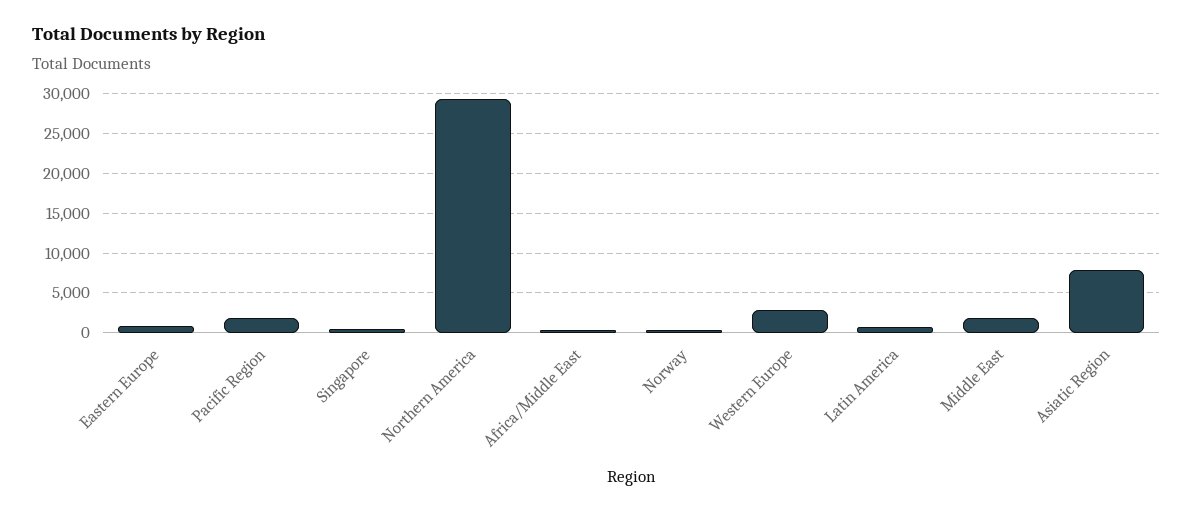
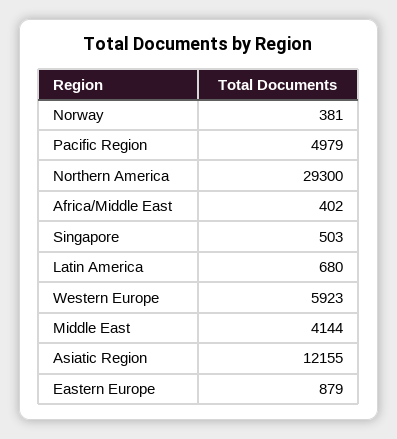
  {
    "Eastern Europe": 879,
-   "Pacific Region": 2000,
+   "Pacific Region": 4979,
    "Singapore": 503,
    "Northern America": 29300,
    "Africa/Middle East": 402,
    "Norway": 381,
-   "Western Europe": 3000,
+   "Western Europe": 5923,
    "Latin America": 680,
-   "Middle East": 2000,
+   "Middle East": 4144,
-   "Asiatic Region": 8000
+   "Asiatic Region": 12155
  }

